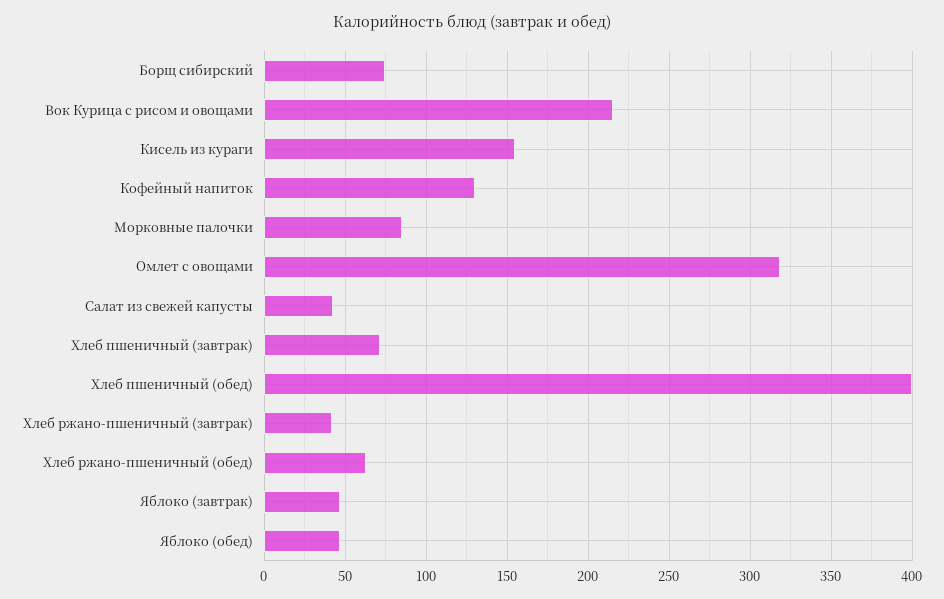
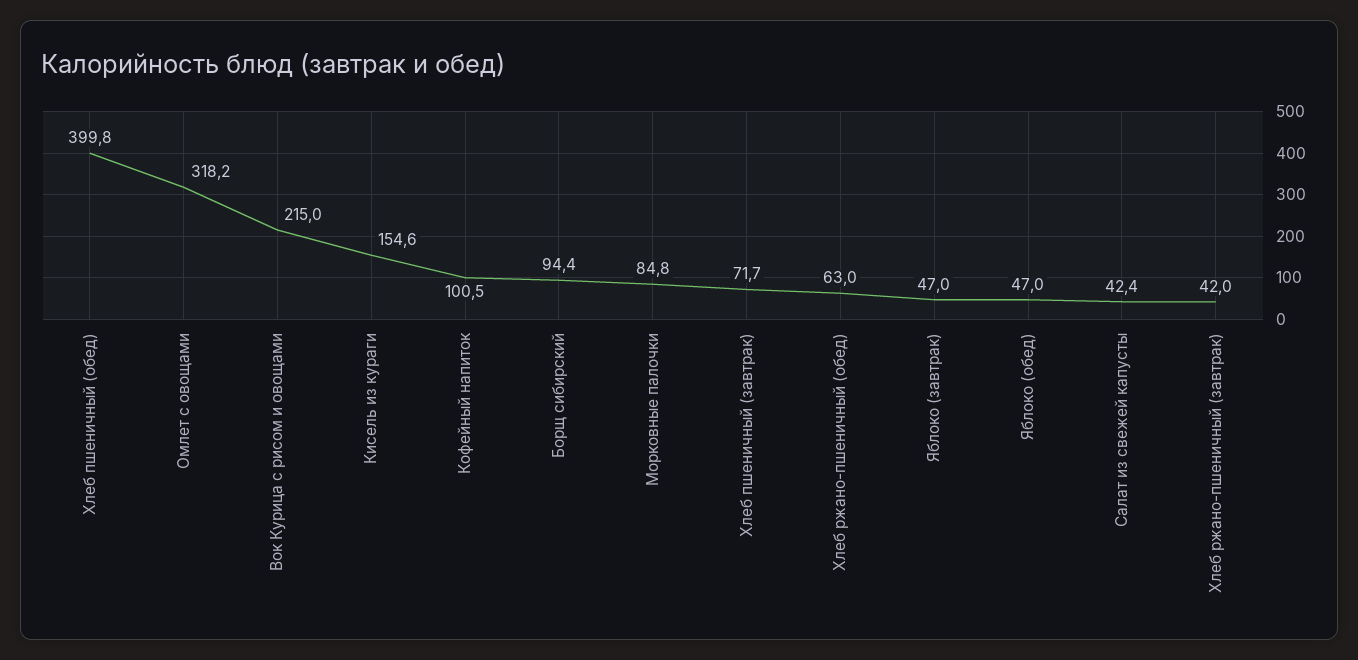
  {
-   "Борщ сибирский": 75,
+   "Борщ сибирский": 94.4,
    "Вок Курица с рисом и овощами": 215,
    "Кисель из кураги": 154.6,
-   "Кофейный напиток": 130,
+   "Кофейный напиток": 100.5,
    "Морковные палочки": 84.8,
    "Омлет с овощами": 318.2,
    "Салат из свежей капусты": 42.4,
    "Хлеб пшеничный (завтрак)": 71.7,
    "Хлеб пшеничный (обед)": 399.8,
    "Хлеб ржано-пшеничный (завтрак)": 42,
    "Хлеб ржано-пшеничный (обед)": 63,
    "Яблоко (завтрак)": 47,
    "Яблоко (обед)": 47
  }

